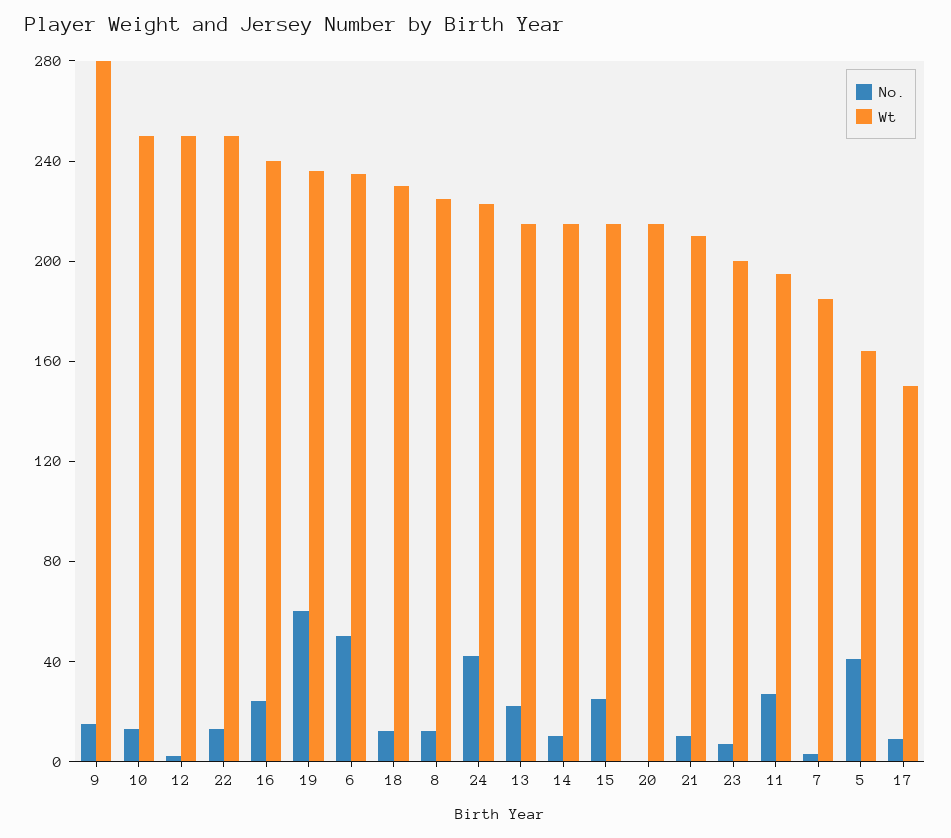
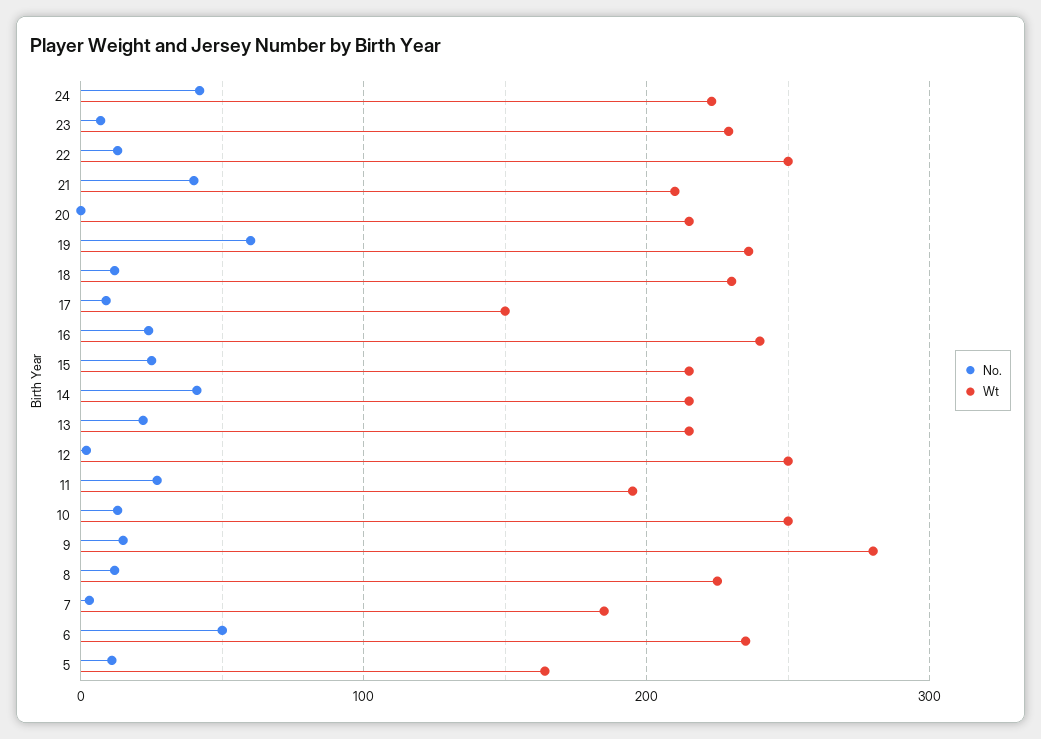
  {
    "No.": {
      "9": 20,
      "10": 10,
      "12": 0,
      "22": 10,
      "16": 20,
      "19": 60,
      "6": 50,
      "18": 10,
      "8": 10,
      "24": 40,
      "13": 20,
-     "14": 10,
+     "14": 40,
      "15": 30,
      "20": 0,
-     "21": 10,
+     "21": 40,
      "23": 10,
      "11": 30,
      "7": 0,
-     "5": 40,
+     "5": 10,
      "17": 10
    },
    "Wt": {
      "9": 280,
      "10": 250,
      "12": 250,
      "22": 250,
      "16": 240,
      "19": 240,
      "6": 240,
      "18": 230,
      "8": 230,
      "24": 220,
      "13": 220,
      "14": 220,
      "15": 220,
      "20": 220,
      "21": 210,
-     "23": 200,
+     "23": 230,
      "11": 200,
      "7": 190,
      "5": 160,
      "17": 150
    }
  }

